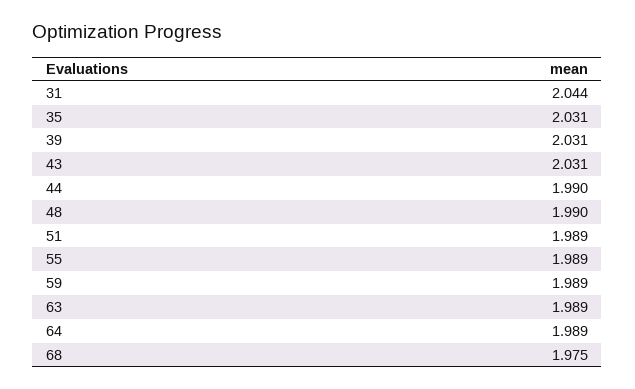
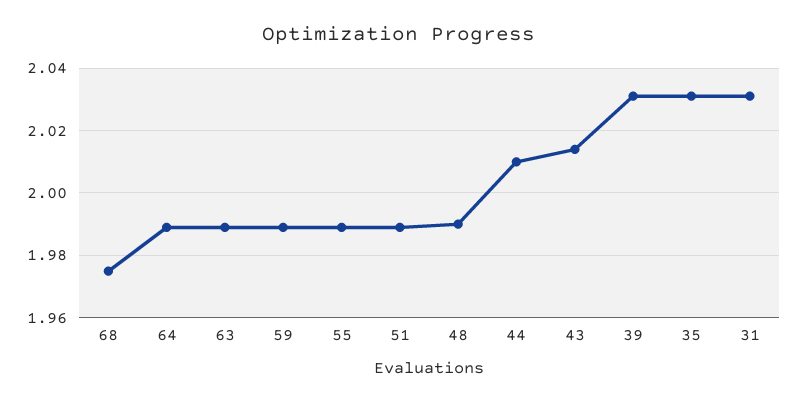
  {
-   "31": 2.044,
+   "31": 2.03,
    "35": 2.031,
    "39": 2.031,
-   "43": 2.031,
+   "43": 2.015,
-   "44": 1.99,
+   "44": 2.01,
    "48": 1.99,
    "51": 1.989,
    "55": 1.989,
    "59": 1.989,
    "63": 1.989,
    "64": 1.989,
    "68": 1.975
  }

